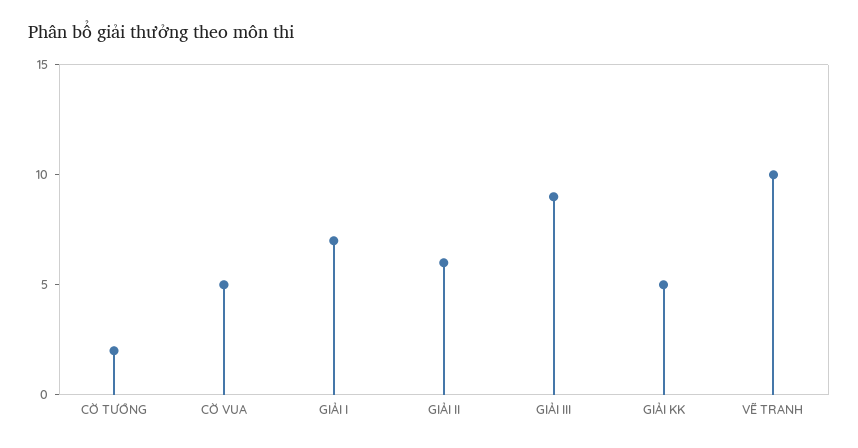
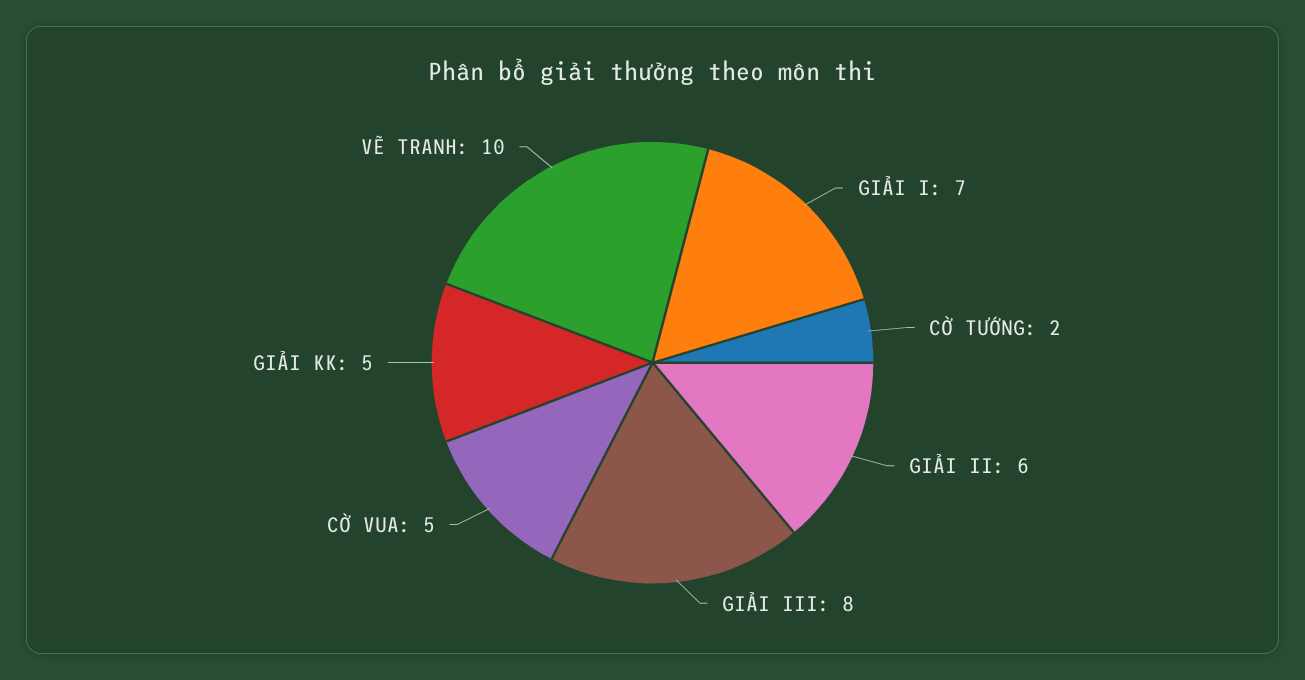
  {
    "CỜ TƯỚNG": 2,
    "CỜ VUA": 5,
    "GIẢI I": 7,
    "GIẢI II": 6,
-   "GIẢI III": 9,
+   "GIẢI III": 8,
    "GIẢI KK": 5,
    "VẼ TRANH": 10
  }

